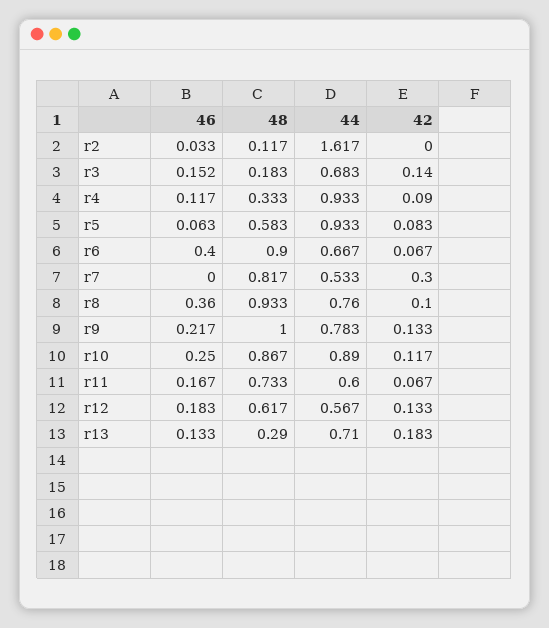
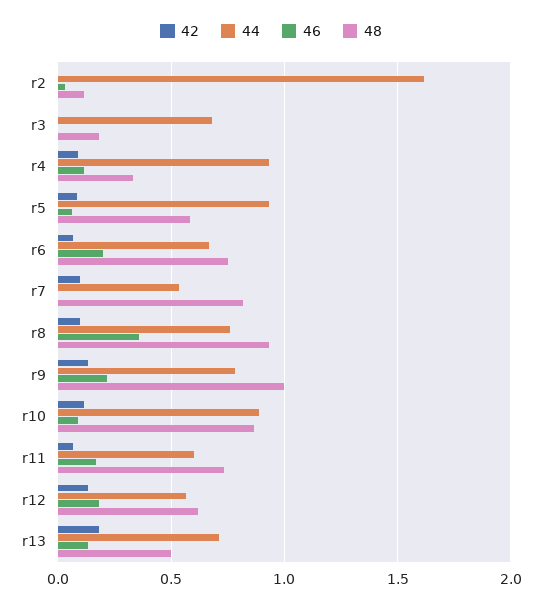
  {
    "46": {
      "r2": 0.033,
-     "r3": 0.152,
+     "r3": 0,
      "r4": 0.117,
      "r5": 0.063,
-     "r6": 0.4,
+     "r6": 0.2,
      "r7": 0,
      "r8": 0.36,
      "r9": 0.217,
-     "r10": 0.25,
+     "r10": 0.1,
      "r11": 0.167,
      "r12": 0.183,
      "r13": 0.133
    },
    "48": {
      "r2": 0.117,
      "r3": 0.183,
      "r4": 0.333,
      "r5": 0.583,
-     "r6": 0.9,
+     "r6": 0.75,
      "r7": 0.817,
      "r8": 0.933,
      "r9": 1,
      "r10": 0.867,
      "r11": 0.733,
      "r12": 0.617,
-     "r13": 0.29
+     "r13": 0.5
    },
    "44": {
      "r2": 1.617,
      "r3": 0.683,
      "r4": 0.933,
      "r5": 0.933,
      "r6": 0.667,
      "r7": 0.533,
      "r8": 0.76,
      "r9": 0.783,
      "r10": 0.89,
      "r11": 0.6,
      "r12": 0.567,
      "r13": 0.71
    },
    "42": {
      "r2": 0,
-     "r3": 0.14,
+     "r3": 0,
      "r4": 0.09,
      "r5": 0.083,
      "r6": 0.067,
-     "r7": 0.3,
+     "r7": 0.1,
      "r8": 0.1,
      "r9": 0.133,
      "r10": 0.117,
      "r11": 0.067,
      "r12": 0.133,
      "r13": 0.183
    }
  }

